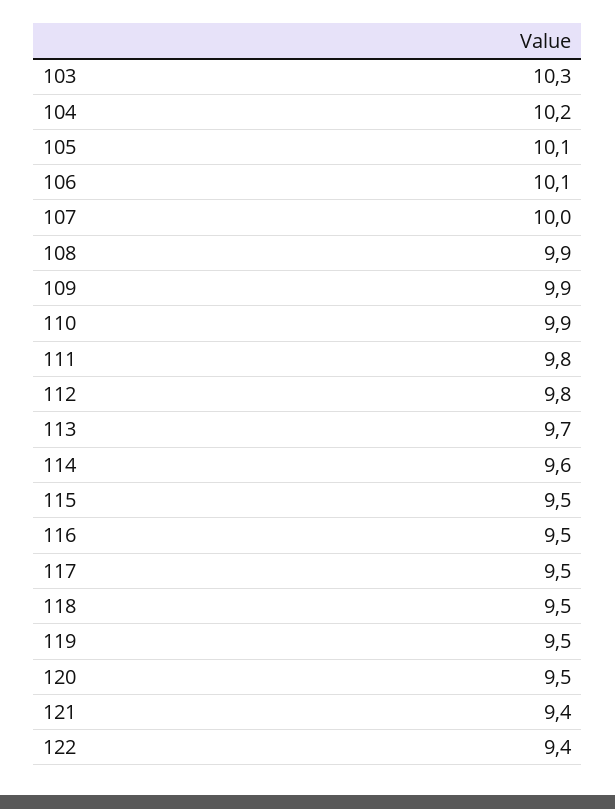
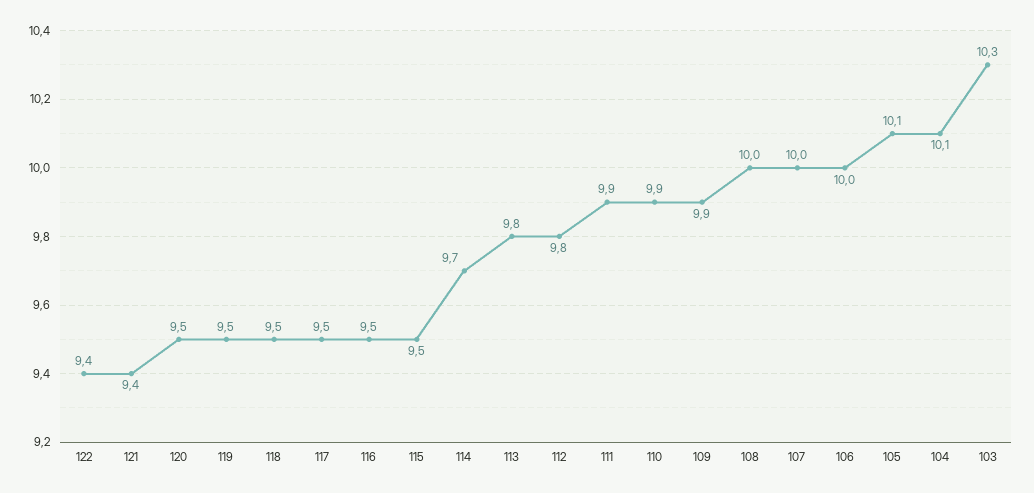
  {
    "103": 10.3,
-   "104": 10.2,
+   "104": 10.1,
    "105": 10.1,
-   "106": 10.1,
+   "106": 10,
    "107": 10,
-   "108": 9.9,
+   "108": 10,
    "109": 9.9,
    "110": 9.9,
-   "111": 9.8,
+   "111": 9.9,
    "112": 9.8,
-   "113": 9.7,
+   "113": 9.8,
-   "114": 9.6,
+   "114": 9.7,
    "115": 9.5,
    "116": 9.5,
    "117": 9.5,
    "118": 9.5,
    "119": 9.5,
    "120": 9.5,
    "121": 9.4,
    "122": 9.4
  }

